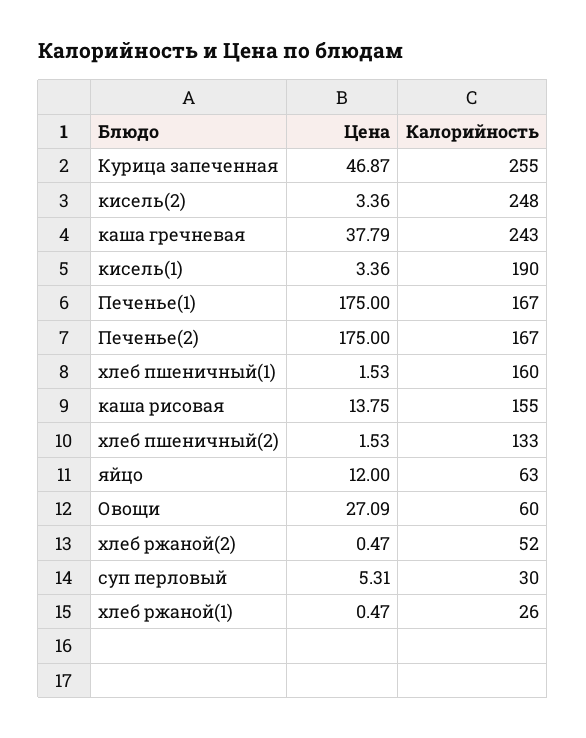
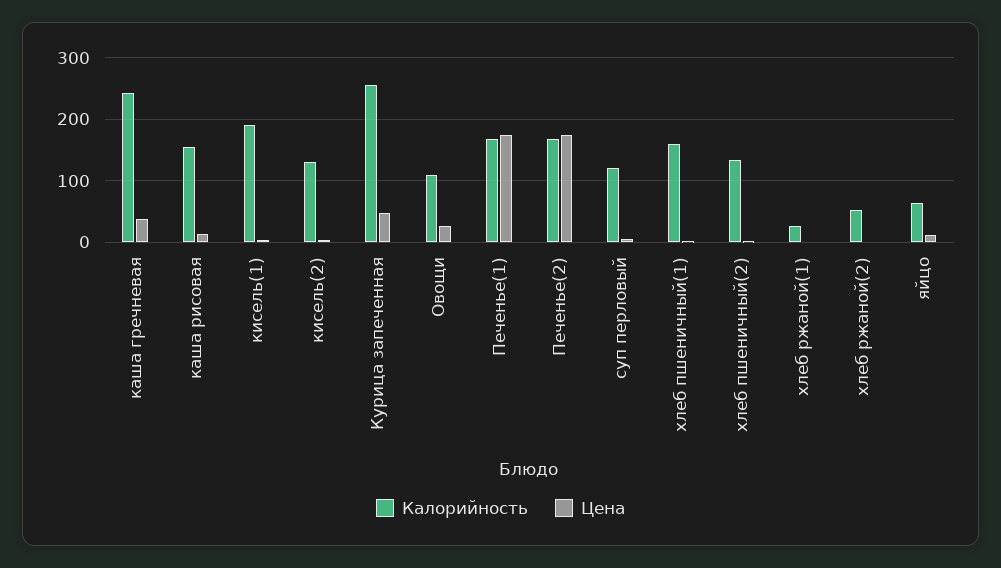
  {
    "Цена": {
      "Курица запеченная": 46.87,
      "кисель(2)": 3.36,
      "каша гречневая": 37.79,
      "кисель(1)": 3.36,
      "Печенье(1)": 175,
      "Печенье(2)": 175,
      "хлеб пшеничный(1)": 1.53,
      "каша рисовая": 13.75,
      "хлеб пшеничный(2)": 1.53,
      "яйцо": 12,
      "Овощи": 27.09,
      "хлеб ржаной(2)": 0.47,
      "суп перловый": 5.31,
      "хлеб ржаной(1)": 0.47
    },
    "Калорийность": {
      "Курица запеченная": 255,
-     "кисель(2)": 248,
+     "кисель(2)": 130,
      "каша гречневая": 243,
      "кисель(1)": 190,
      "Печенье(1)": 167,
      "Печенье(2)": 167,
      "хлеб пшеничный(1)": 160,
      "каша рисовая": 155,
      "хлеб пшеничный(2)": 133,
      "яйцо": 63,
-     "Овощи": 60,
+     "Овощи": 110,
      "хлеб ржаной(2)": 52,
-     "суп перловый": 30,
+     "суп перловый": 120,
      "хлеб ржаной(1)": 26
    }
  }

